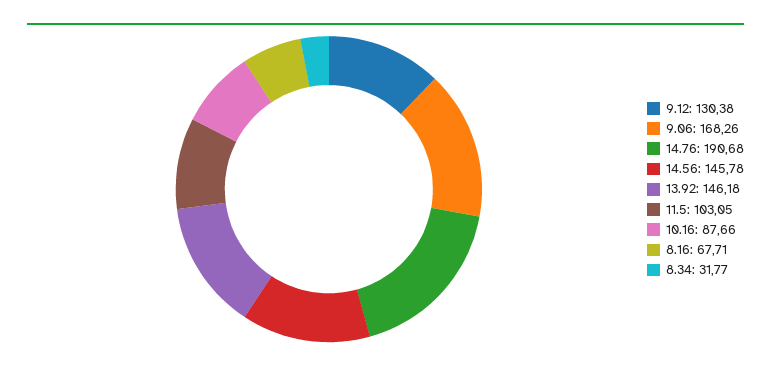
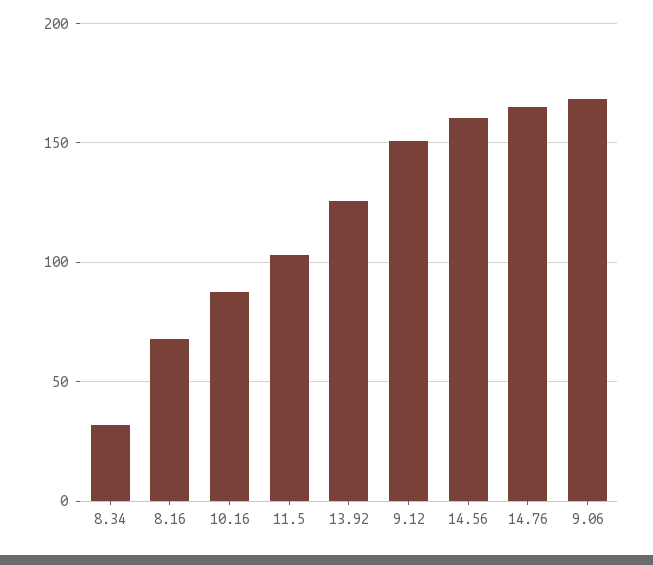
  {
-   "9.12": 130.38,
+   "9.12": 150,
    "9.06": 168.26,
-   "14.76": 190.68,
+   "14.76": 165,
-   "14.56": 145.78,
+   "14.56": 160,
-   "13.92": 146.18,
+   "13.92": 125,
    "11.5": 103.05,
    "10.16": 87.66,
    "8.16": 67.71,
    "8.34": 31.77
  }

